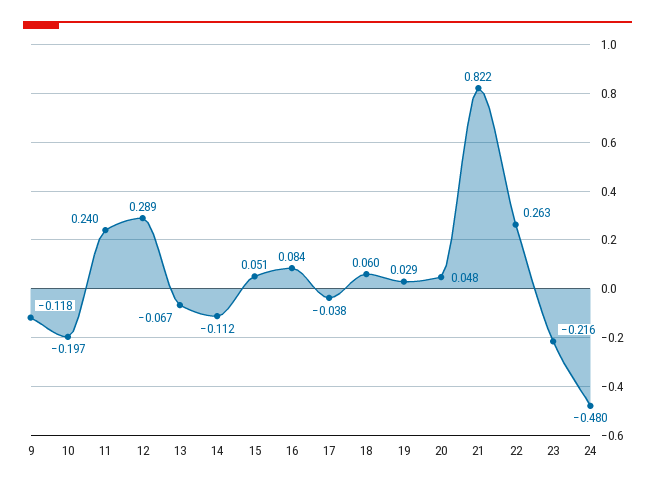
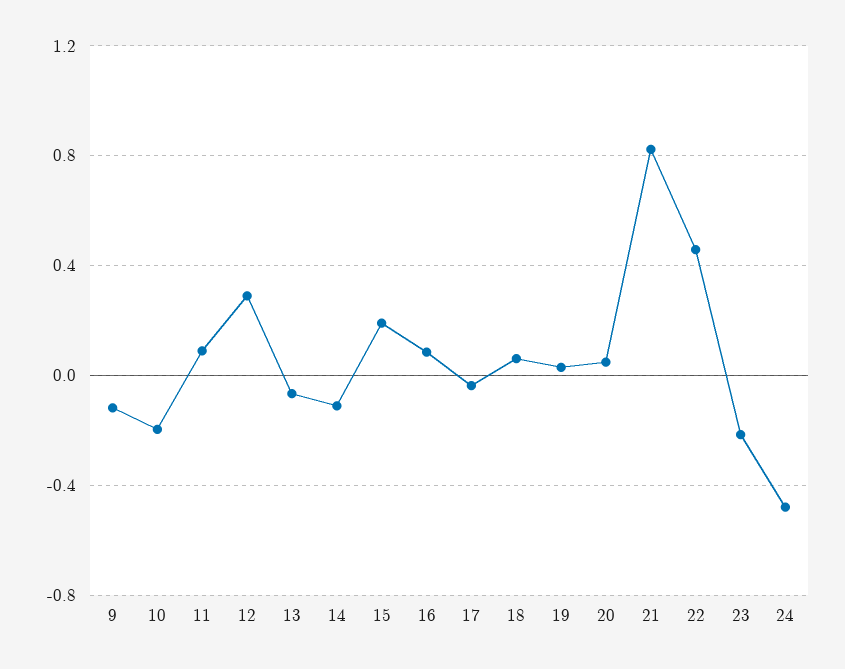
  {
    "9": -0.118,
    "10": -0.197,
-   "11": 0.24,
+   "11": 0.1,
    "12": 0.289,
    "13": -0.067,
    "14": -0.112,
-   "15": 0.051,
+   "15": 0.2,
    "16": 0.084,
    "17": -0.038,
    "18": 0.06,
    "19": 0.029,
    "20": 0.048,
    "21": 0.822,
-   "22": 0.263,
+   "22": 0.45,
    "23": -0.216,
    "24": -0.48
  }

